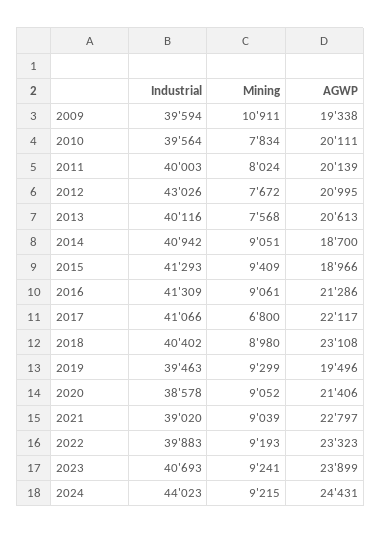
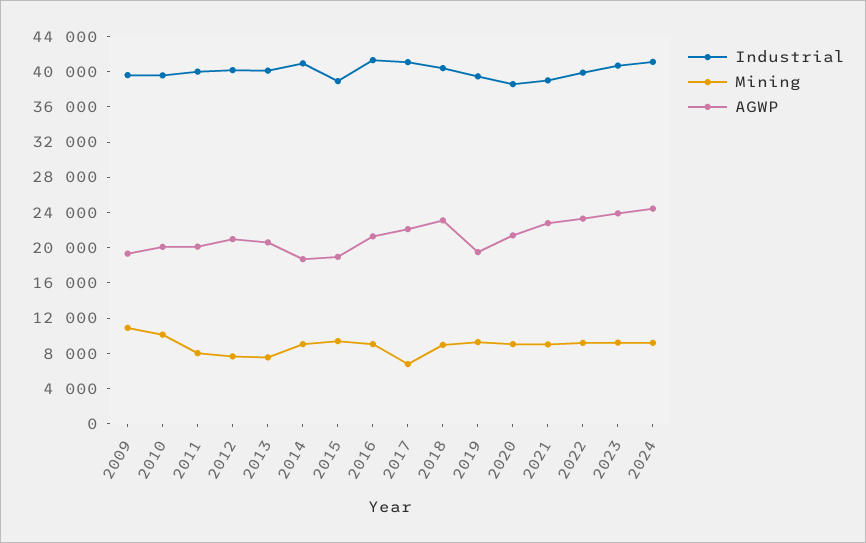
  {
    "Industrial": {
      "2009": 39594,
      "2010": 39564,
      "2011": 40003,
-     "2012": 43026,
+     "2012": 40000,
      "2013": 40116,
      "2014": 40942,
-     "2015": 41293,
+     "2015": 39000,
      "2016": 41309,
      "2017": 41066,
      "2018": 40402,
      "2019": 39463,
      "2020": 38578,
      "2021": 39020,
      "2022": 39883,
      "2023": 40693,
-     "2024": 44023
+     "2024": 41000
    },
    "Mining": {
      "2009": 10911,
-     "2010": 7834,
+     "2010": 10000,
      "2011": 8024,
      "2012": 7672,
      "2013": 7568,
      "2014": 9051,
      "2015": 9409,
      "2016": 9061,
      "2017": 6800,
      "2018": 8980,
      "2019": 9299,
      "2020": 9052,
      "2021": 9039,
      "2022": 9193,
      "2023": 9241,
      "2024": 9215
    },
    "AGWP": {
      "2009": 19338,
      "2010": 20111,
      "2011": 20139,
      "2012": 20995,
      "2013": 20613,
      "2014": 18700,
      "2015": 18966,
      "2016": 21286,
      "2017": 22117,
      "2018": 23108,
      "2019": 19496,
      "2020": 21406,
      "2021": 22797,
      "2022": 23323,
      "2023": 23899,
      "2024": 24431
    }
  }

